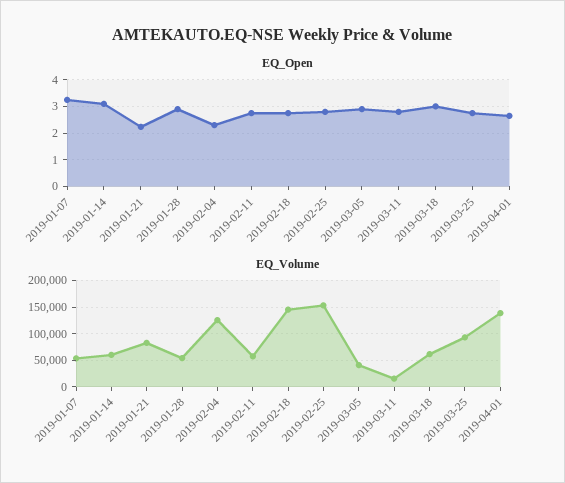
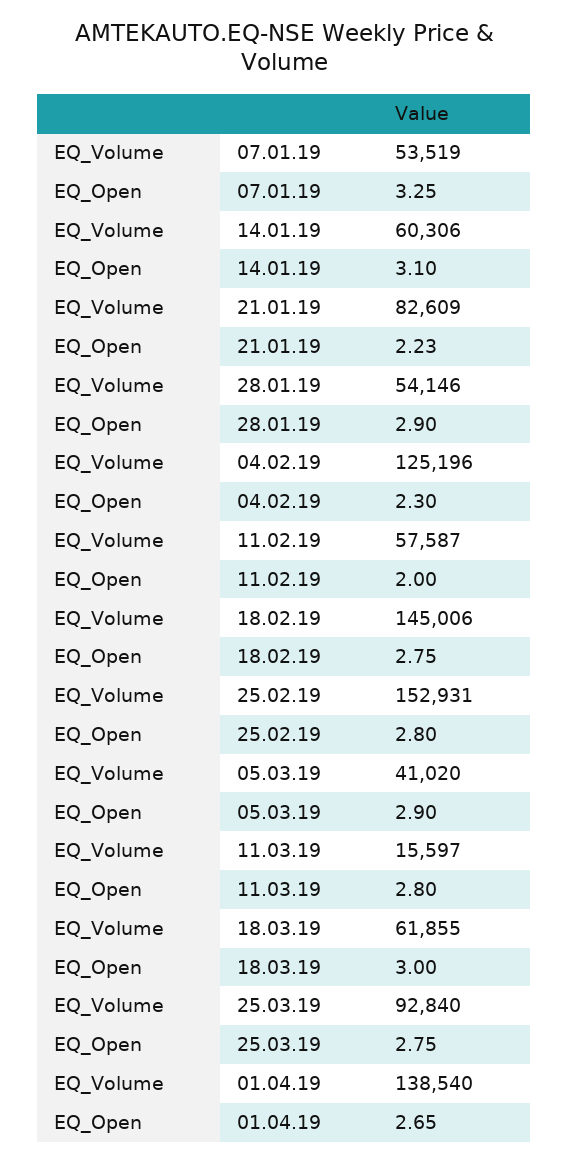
  {
    "EQ_Open": {
      "2019-01-07": 3.25,
      "2019-01-14": 3.1,
      "2019-01-21": 2.23,
      "2019-01-28": 2.9,
      "2019-02-04": 2.3,
-     "2019-02-11": 2.75,
+     "2019-02-11": 2,
      "2019-02-18": 2.75,
      "2019-02-25": 2.8,
      "2019-03-05": 2.9,
      "2019-03-11": 2.8,
      "2019-03-18": 3,
      "2019-03-25": 2.75,
      "2019-04-01": 2.65
    },
    "EQ_Volume": {
      "2019-01-07": 53519,
      "2019-01-14": 60306,
      "2019-01-21": 82609,
      "2019-01-28": 54146,
      "2019-02-04": 125196,
      "2019-02-11": 57587,
      "2019-02-18": 145006,
      "2019-02-25": 152931,
      "2019-03-05": 41020,
      "2019-03-11": 15597,
      "2019-03-18": 61855,
      "2019-03-25": 92840,
      "2019-04-01": 138540
    }
  }

